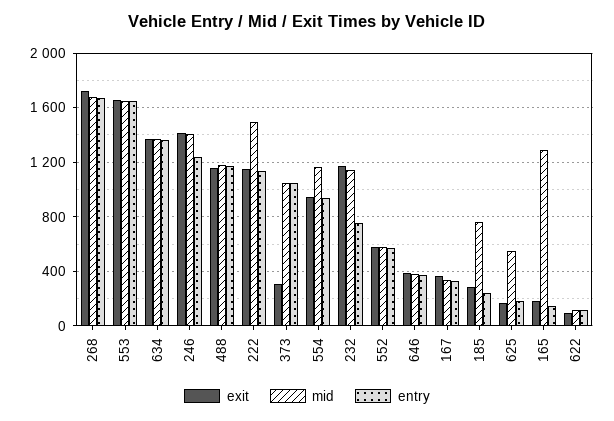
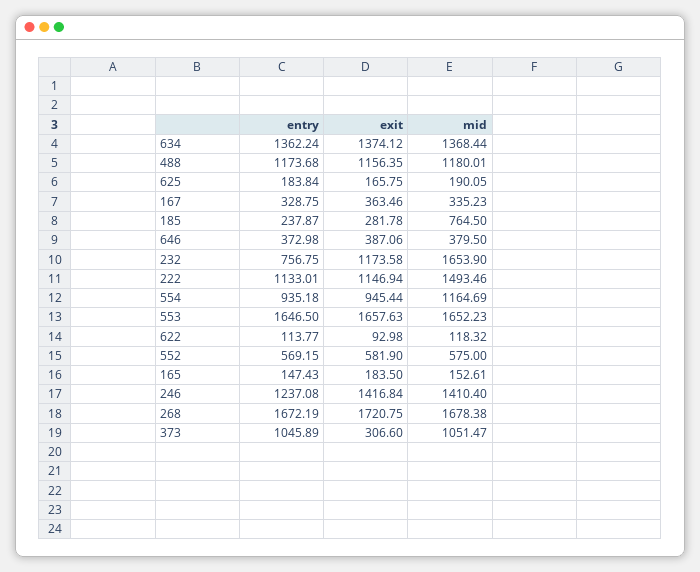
  {
    "exit": {
      "268": 1720.75,
      "553": 1657.63,
      "634": 1374.12,
      "246": 1416.84,
      "488": 1156.35,
      "222": 1146.94,
      "373": 306.6,
      "554": 945.44,
      "232": 1173.58,
      "552": 581.9,
      "646": 387.06,
      "167": 363.46,
      "185": 281.78,
      "625": 165.75,
      "165": 183.5,
      "622": 92.98
    },
    "mid": {
      "268": 1678.38,
      "553": 1652.23,
      "634": 1368.44,
      "246": 1410.4,
      "488": 1180.01,
      "222": 1493.46,
      "373": 1051.47,
      "554": 1164.69,
-     "232": 1150,
+     "232": 1653.9,
      "552": 575,
      "646": 379.5,
      "167": 335.23,
      "185": 764.5,
-     "625": 550,
+     "625": 190.05,
-     "165": 1300,
+     "165": 152.61,
      "622": 118.32
    },
    "entry": {
      "268": 1672.19,
      "553": 1646.5,
      "634": 1362.24,
      "246": 1237.08,
      "488": 1173.68,
      "222": 1133.01,
      "373": 1045.89,
      "554": 935.18,
      "232": 756.75,
      "552": 569.15,
      "646": 372.98,
      "167": 328.75,
      "185": 237.87,
      "625": 183.84,
      "165": 147.43,
      "622": 113.77
    }
  }

